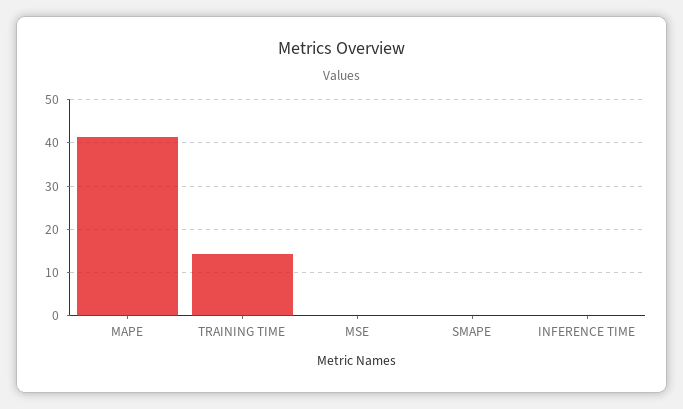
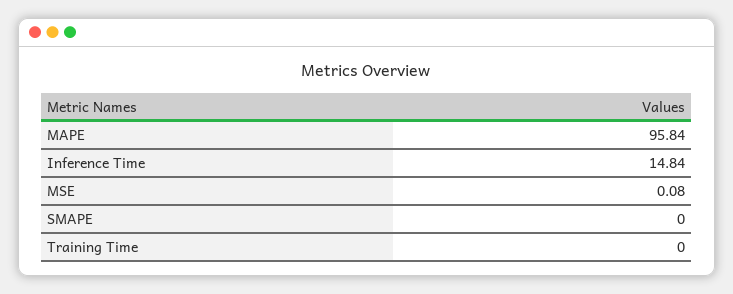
  {
-   "MAPE": 42,
+   "MAPE": 95.84,
-   "TRAINING TIME": 14,
+   "TRAINING TIME": 0,
    "MSE": 0.08,
    "SMAPE": 0,
-   "INFERENCE TIME": 0
+   "INFERENCE TIME": 14.84
  }

